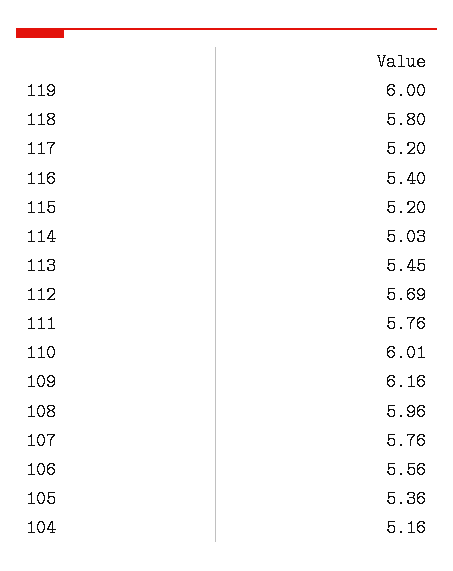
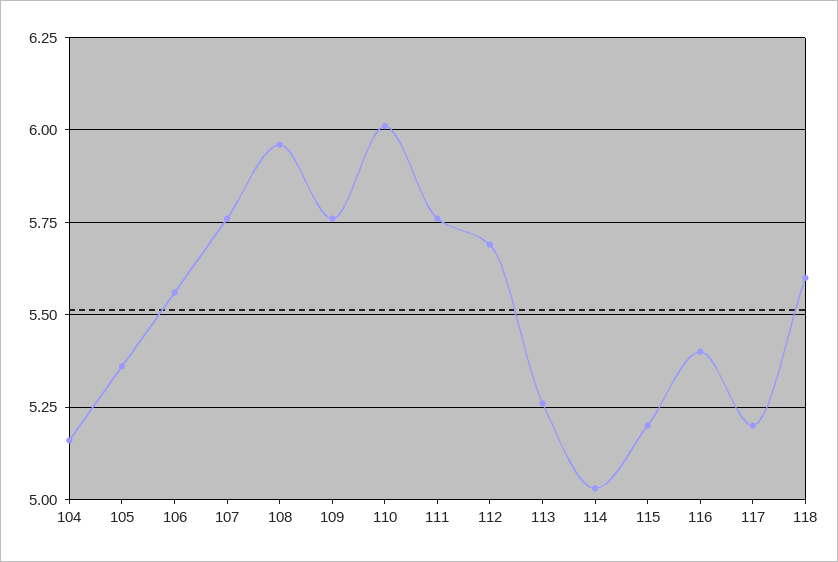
  {
-   "119": 6,
-   "118": 5.8,
+   "118": 5.6,
    "117": 5.2,
    "116": 5.4,
    "115": 5.2,
    "114": 5.03,
-   "113": 5.45,
+   "113": 5.25,
    "112": 5.69,
    "111": 5.76,
    "110": 6.01,
-   "109": 6.16,
+   "109": 5.75,
    "108": 5.96,
    "107": 5.76,
    "106": 5.56,
    "105": 5.36,
    "104": 5.16
  }

